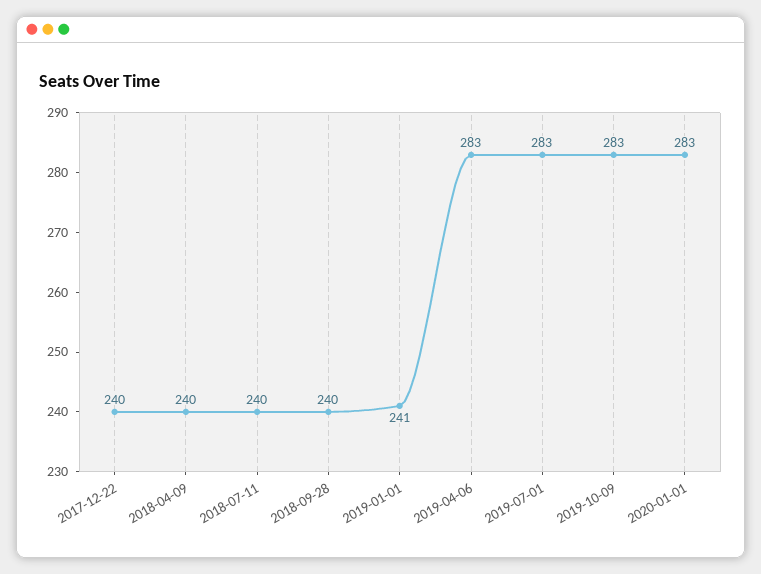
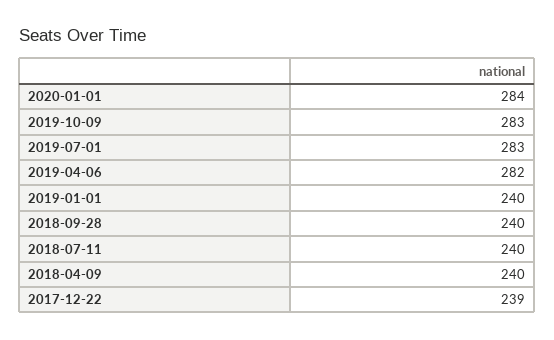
  {
-   "2017-12-22": 240,
+   "2017-12-22": 239,
    "2018-04-09": 240,
    "2018-07-11": 240,
    "2018-09-28": 240,
-   "2019-01-01": 241,
+   "2019-01-01": 240,
-   "2019-04-06": 283,
+   "2019-04-06": 282,
    "2019-07-01": 283,
    "2019-10-09": 283,
-   "2020-01-01": 283
+   "2020-01-01": 284
  }

